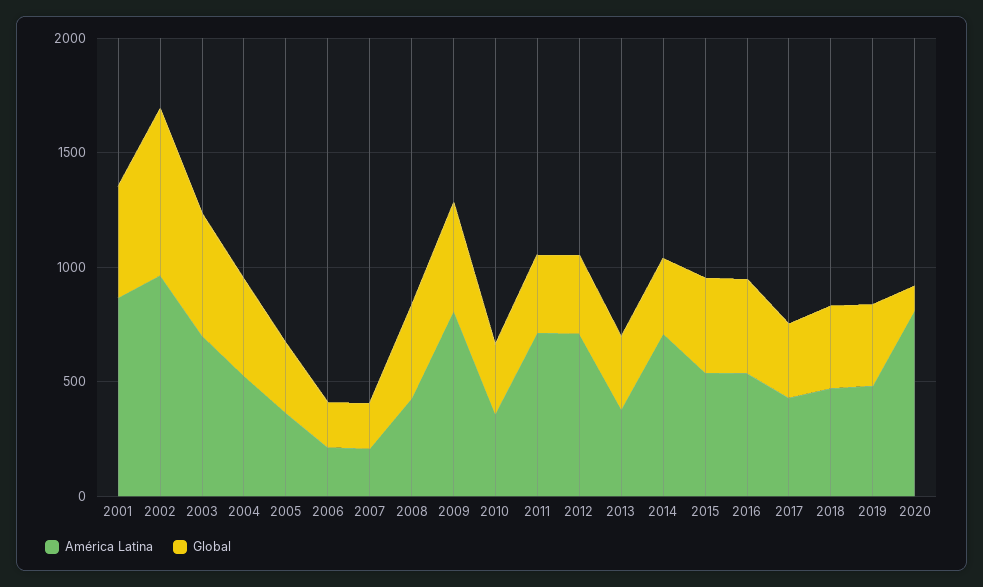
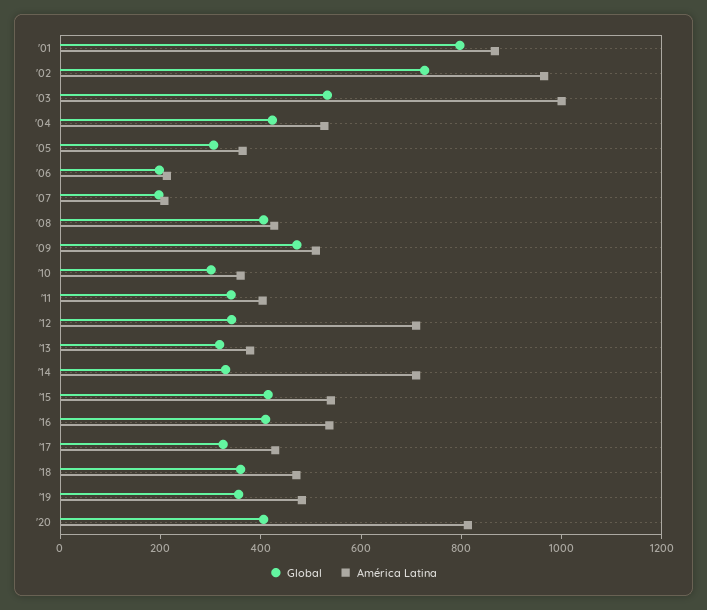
  {
    "América Latina": {
      "2001": 850,
      "2002": 950,
-     "2003": 700,
+     "2003": 1000,
      "2004": 550,
      "2005": 350,
      "2006": 200,
      "2007": 200,
      "2008": 450,
-     "2009": 800,
+     "2009": 500,
      "2010": 350,
-     "2011": 700,
+     "2011": 400,
      "2012": 700,
      "2013": 400,
      "2014": 700,
      "2015": 550,
      "2016": 550,
      "2017": 450,
      "2018": 450,
      "2019": 500,
      "2020": 800
    },
    "Global": {
-     "2001": 500,
+     "2001": 800,
      "2002": 750,
      "2003": 550,
      "2004": 400,
      "2005": 300,
      "2006": 200,
      "2007": 200,
      "2008": 400,
      "2009": 450,
      "2010": 300,
      "2011": 350,
      "2012": 350,
      "2013": 300,
      "2014": 350,
      "2015": 400,
      "2016": 400,
      "2017": 350,
      "2018": 350,
      "2019": 350,
-     "2020": 100
+     "2020": 400
    }
  }

